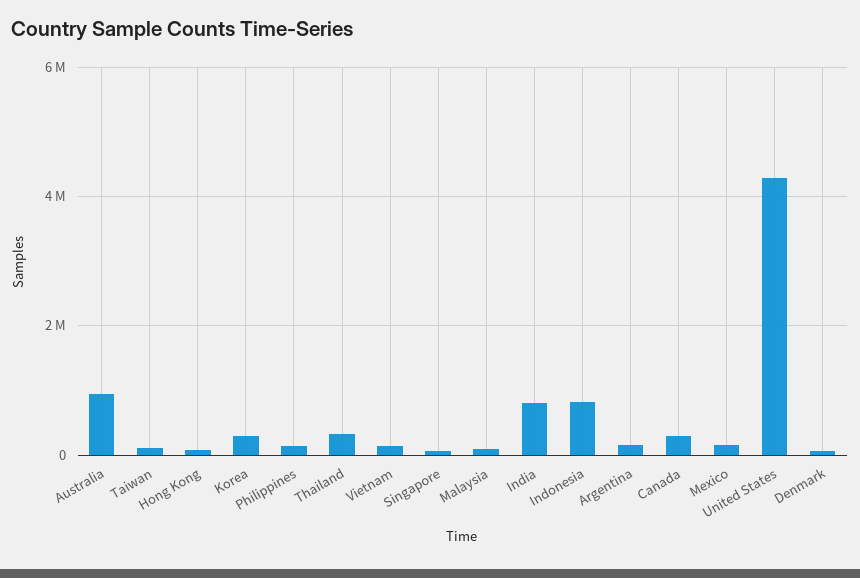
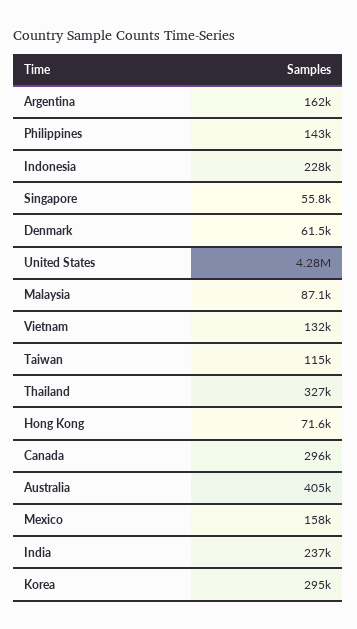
  {
-   "Australia": 1000000,
+   "Australia": 405000,
    "Taiwan": 115000,
    "Hong Kong": 71600,
    "Korea": 295000,
    "Philippines": 143000,
    "Thailand": 327000,
    "Vietnam": 132000,
    "Singapore": 55800,
    "Malaysia": 87100,
-   "India": 800000,
+   "India": 237000,
-   "Indonesia": 800000,
+   "Indonesia": 228000,
    "Argentina": 162000,
    "Canada": 296000,
    "Mexico": 158000,
    "United States": 4280000,
    "Denmark": 61500
  }

